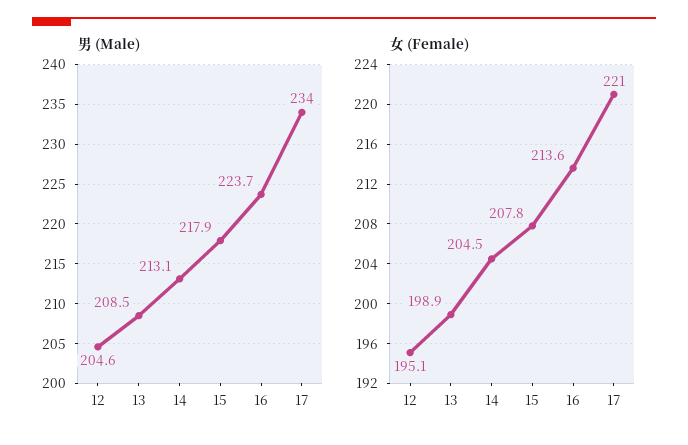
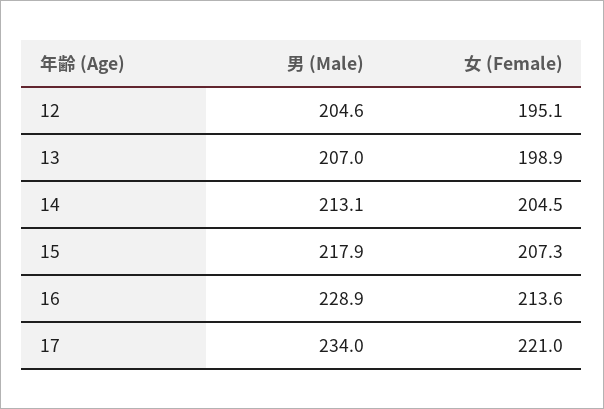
  {
    "男 (Male)": {
      "12": 204.6,
-     "13": 208.5,
+     "13": 207,
      "14": 213.1,
      "15": 217.9,
-     "16": 223.7,
+     "16": 228.9,
      "17": 234
    },
    "女 (Female)": {
      "12": 195.1,
      "13": 198.9,
      "14": 204.5,
-     "15": 207.8,
+     "15": 207.3,
      "16": 213.6,
      "17": 221
    }
  }

